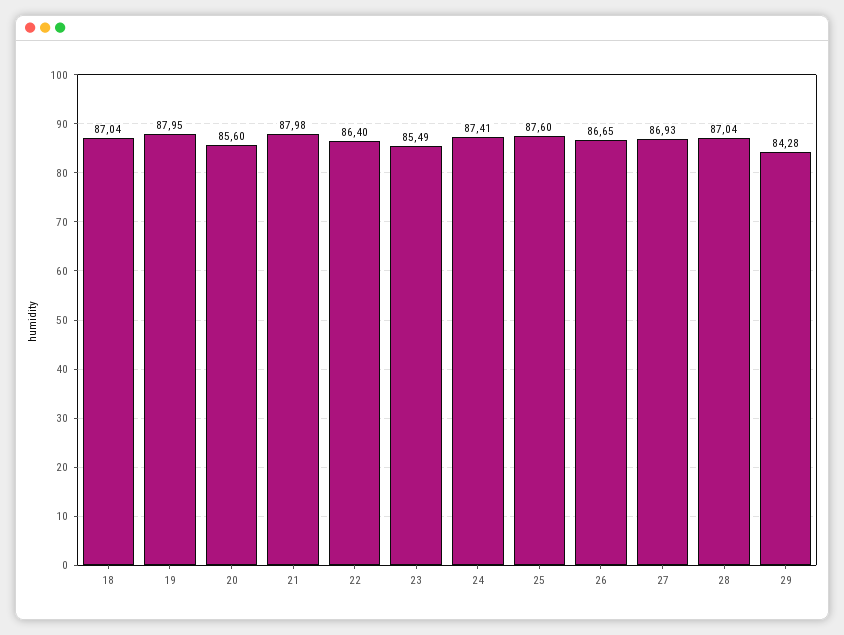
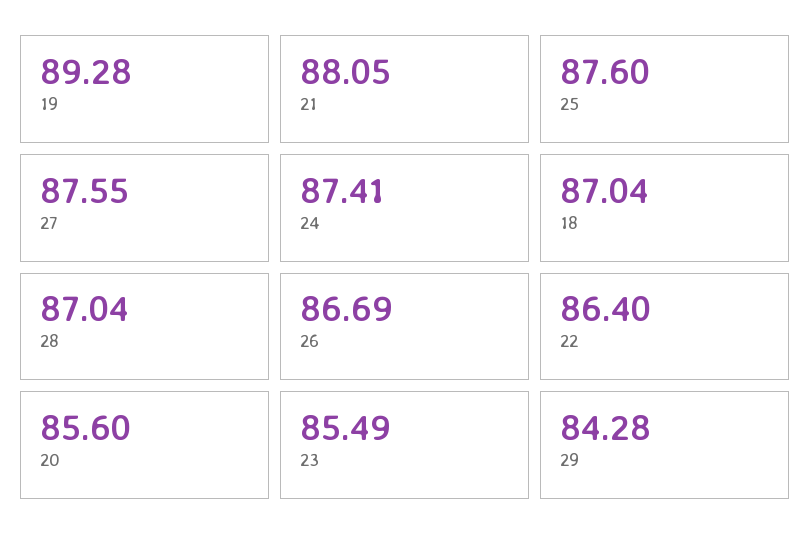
  {
    "18": 87.04,
-   "19": 87.95,
+   "19": 89.28,
    "20": 85.6,
-   "21": 87.98,
+   "21": 88.05,
    "22": 86.4,
    "23": 85.49,
    "24": 87.41,
    "25": 87.6,
-   "26": 86.65,
+   "26": 86.69,
-   "27": 86.93,
+   "27": 87.55,
    "28": 87.04,
    "29": 84.28
  }

